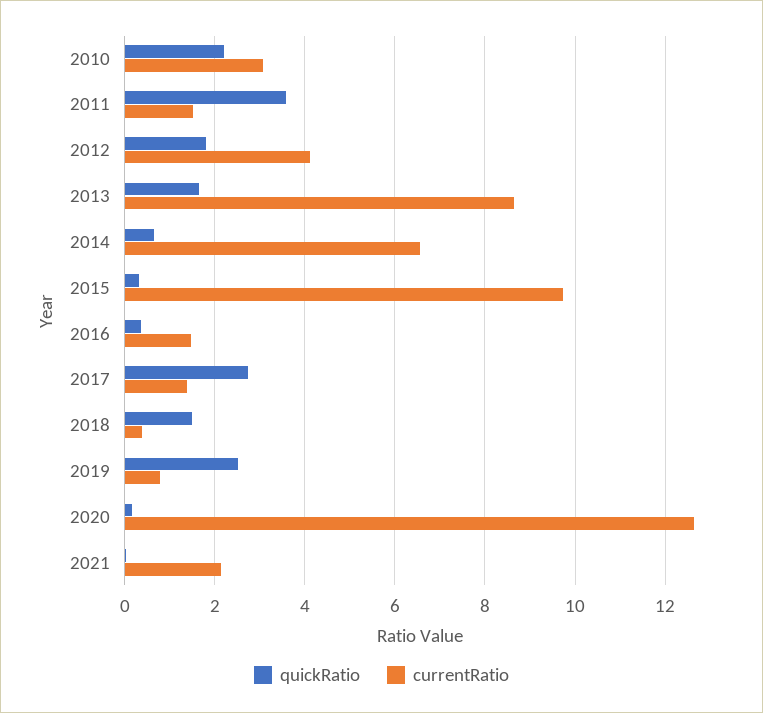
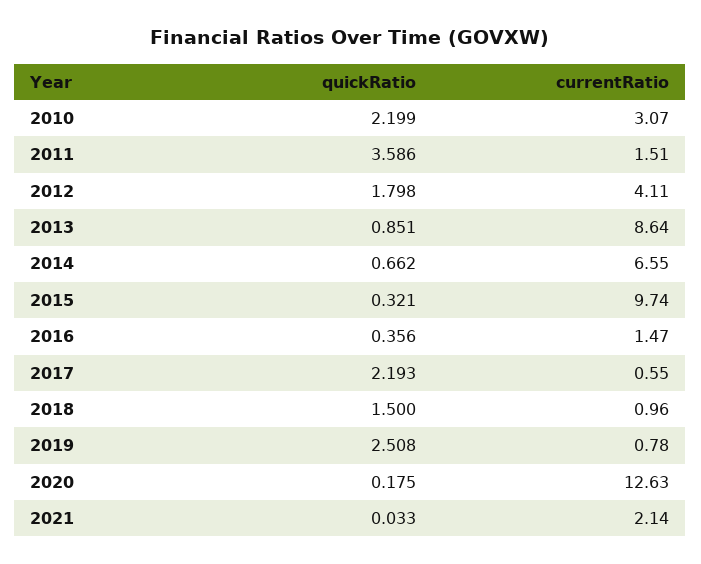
  {
    "quickRatio": {
      "2010": 2.199,
      "2011": 3.586,
      "2012": 1.798,
-     "2013": 1.6,
+     "2013": 0.851,
      "2014": 0.662,
      "2015": 0.321,
      "2016": 0.356,
-     "2017": 2.8,
+     "2017": 2.193,
      "2018": 1.5,
      "2019": 2.508,
      "2020": 0.175,
      "2021": 0.033
    },
    "currentRatio": {
      "2010": 3.07,
      "2011": 1.51,
      "2012": 4.11,
      "2013": 8.64,
      "2014": 6.55,
      "2015": 9.74,
      "2016": 1.47,
-     "2017": 1.4,
+     "2017": 0.55,
-     "2018": 0.4,
+     "2018": 0.96,
      "2019": 0.78,
      "2020": 12.63,
      "2021": 2.14
    }
  }

